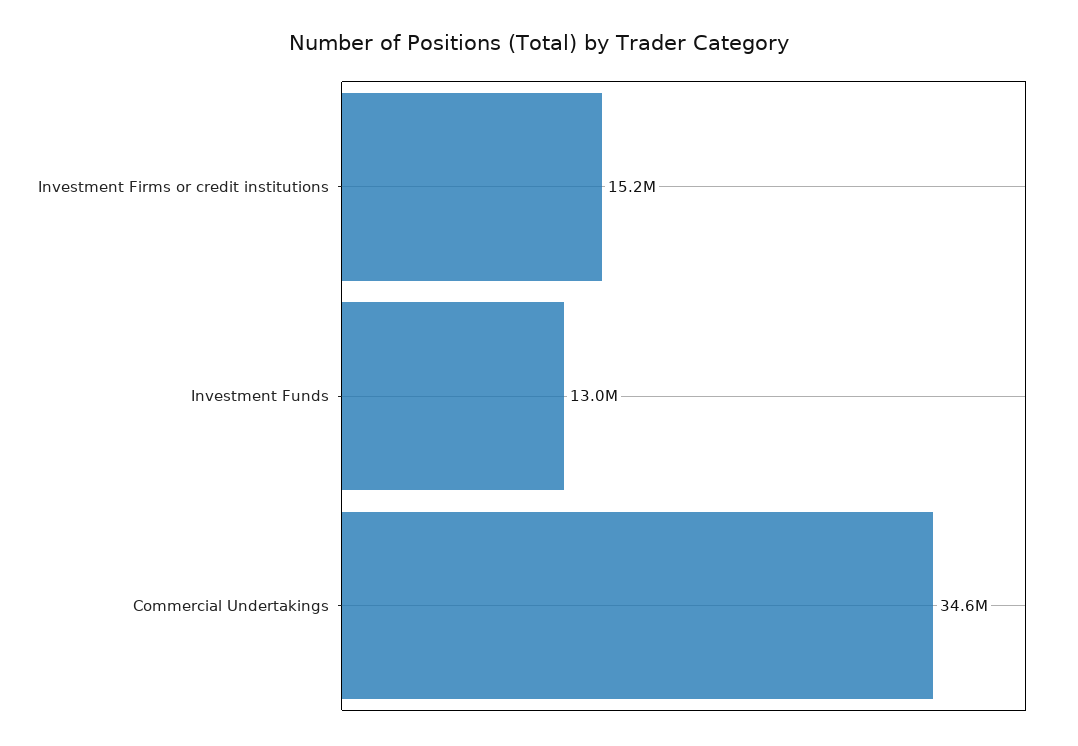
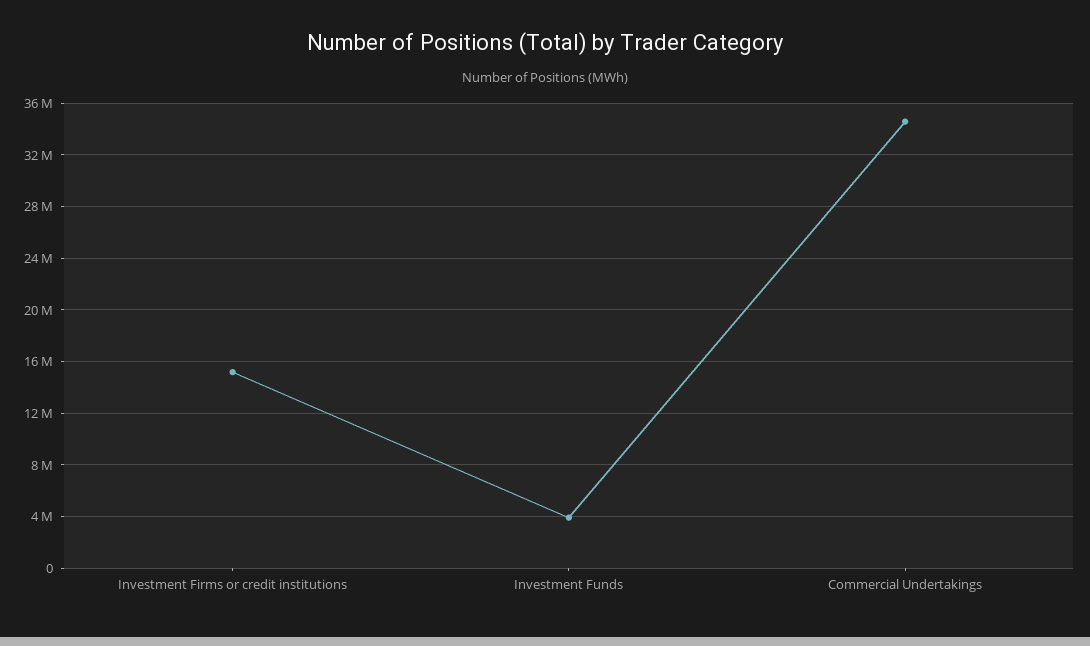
  {
    "Investment Firms or credit institutions": 15200000,
-   "Investment Funds": 13000000,
+   "Investment Funds": 4000000,
    "Commercial Undertakings": 34600000
  }

